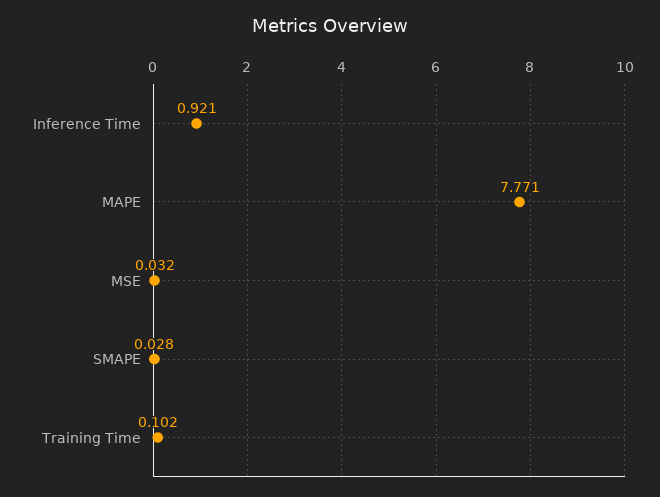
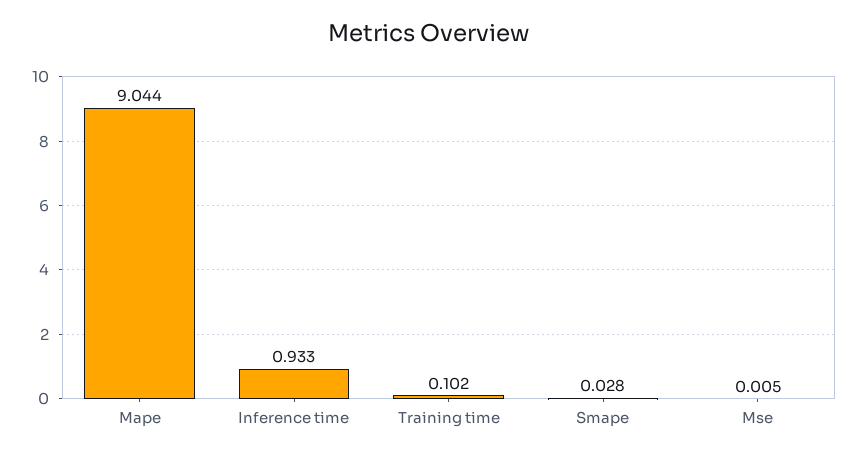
  {
-   "Inference Time": 0.921,
+   "Inference Time": 0.933,
-   "MAPE": 7.771,
+   "MAPE": 9.044,
-   "MSE": 0.032,
+   "MSE": 0.005,
    "SMAPE": 0.028,
    "Training Time": 0.102
  }

